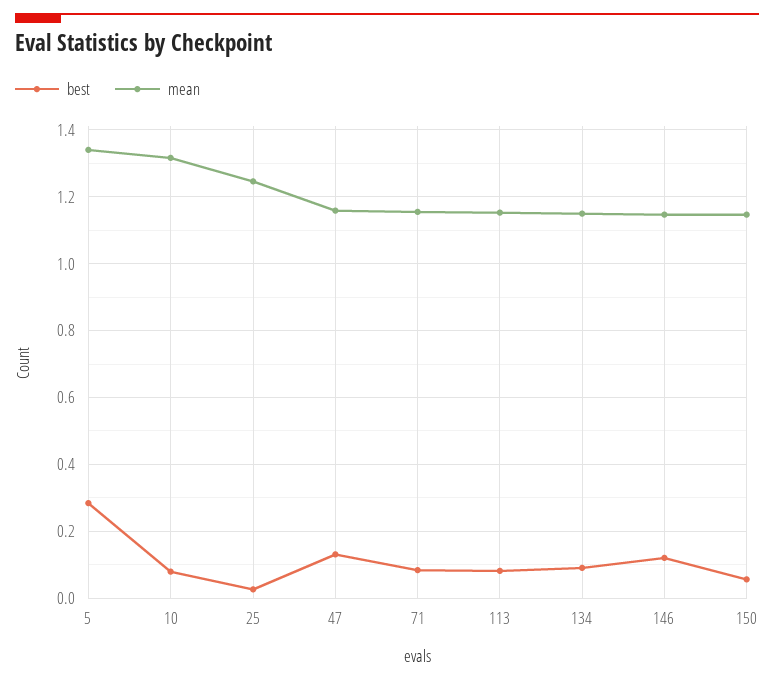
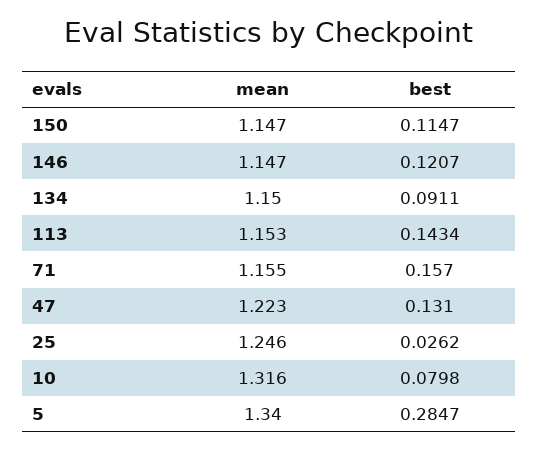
  {
    "best": {
      "5": 0.2847,
      "10": 0.0798,
      "25": 0.0262,
      "47": 0.131,
-     "71": 0.08,
+     "71": 0.157,
-     "113": 0.08,
+     "113": 0.1434,
      "134": 0.0911,
      "146": 0.1207,
-     "150": 0.06
+     "150": 0.1147
    },
    "mean": {
      "5": 1.34,
      "10": 1.316,
      "25": 1.246,
-     "47": 1.16,
+     "47": 1.223,
      "71": 1.155,
      "113": 1.153,
      "134": 1.15,
      "146": 1.147,
      "150": 1.147
    }
  }

